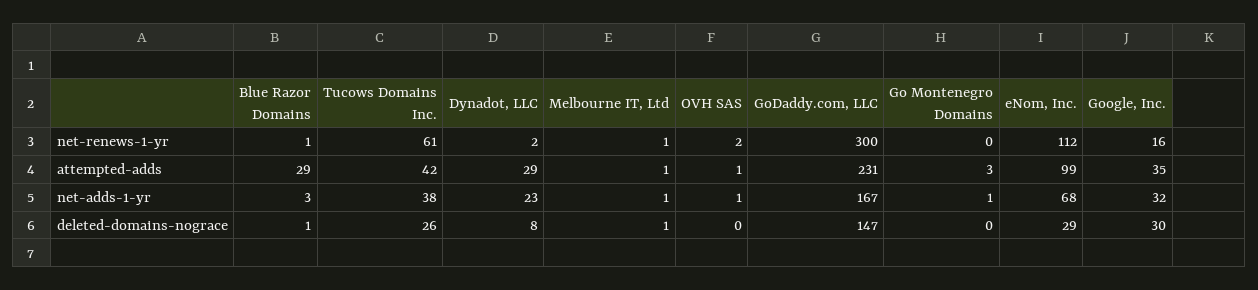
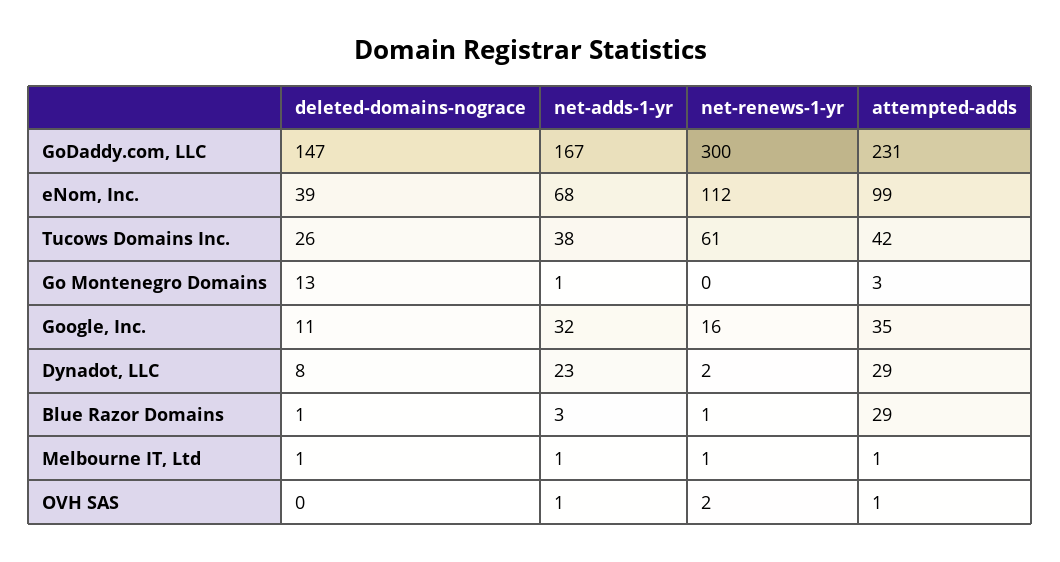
  {
    "Blue Razor Domains": {
      "net-renews-1-yr": 1,
      "attempted-adds": 29,
      "net-adds-1-yr": 3,
      "deleted-domains-nograce": 1
    },
    "Tucows Domains Inc.": {
      "net-renews-1-yr": 61,
      "attempted-adds": 42,
      "net-adds-1-yr": 38,
      "deleted-domains-nograce": 26
    },
    "Dynadot, LLC": {
      "net-renews-1-yr": 2,
      "attempted-adds": 29,
      "net-adds-1-yr": 23,
      "deleted-domains-nograce": 8
    },
    "Melbourne IT, Ltd": {
      "net-renews-1-yr": 1,
      "attempted-adds": 1,
      "net-adds-1-yr": 1,
      "deleted-domains-nograce": 1
    },
    "OVH SAS": {
      "net-renews-1-yr": 2,
      "attempted-adds": 1,
      "net-adds-1-yr": 1,
      "deleted-domains-nograce": 0
    },
    "GoDaddy.com, LLC": {
      "net-renews-1-yr": 300,
      "attempted-adds": 231,
      "net-adds-1-yr": 167,
      "deleted-domains-nograce": 147
    },
    "Go Montenegro Domains": {
      "net-renews-1-yr": 0,
      "attempted-adds": 3,
      "net-adds-1-yr": 1,
-     "deleted-domains-nograce": 0
+     "deleted-domains-nograce": 13
    },
    "eNom, Inc.": {
      "net-renews-1-yr": 112,
      "attempted-adds": 99,
      "net-adds-1-yr": 68,
-     "deleted-domains-nograce": 29
+     "deleted-domains-nograce": 39
    },
    "Google, Inc.": {
      "net-renews-1-yr": 16,
      "attempted-adds": 35,
      "net-adds-1-yr": 32,
-     "deleted-domains-nograce": 30
+     "deleted-domains-nograce": 11
    }
  }

